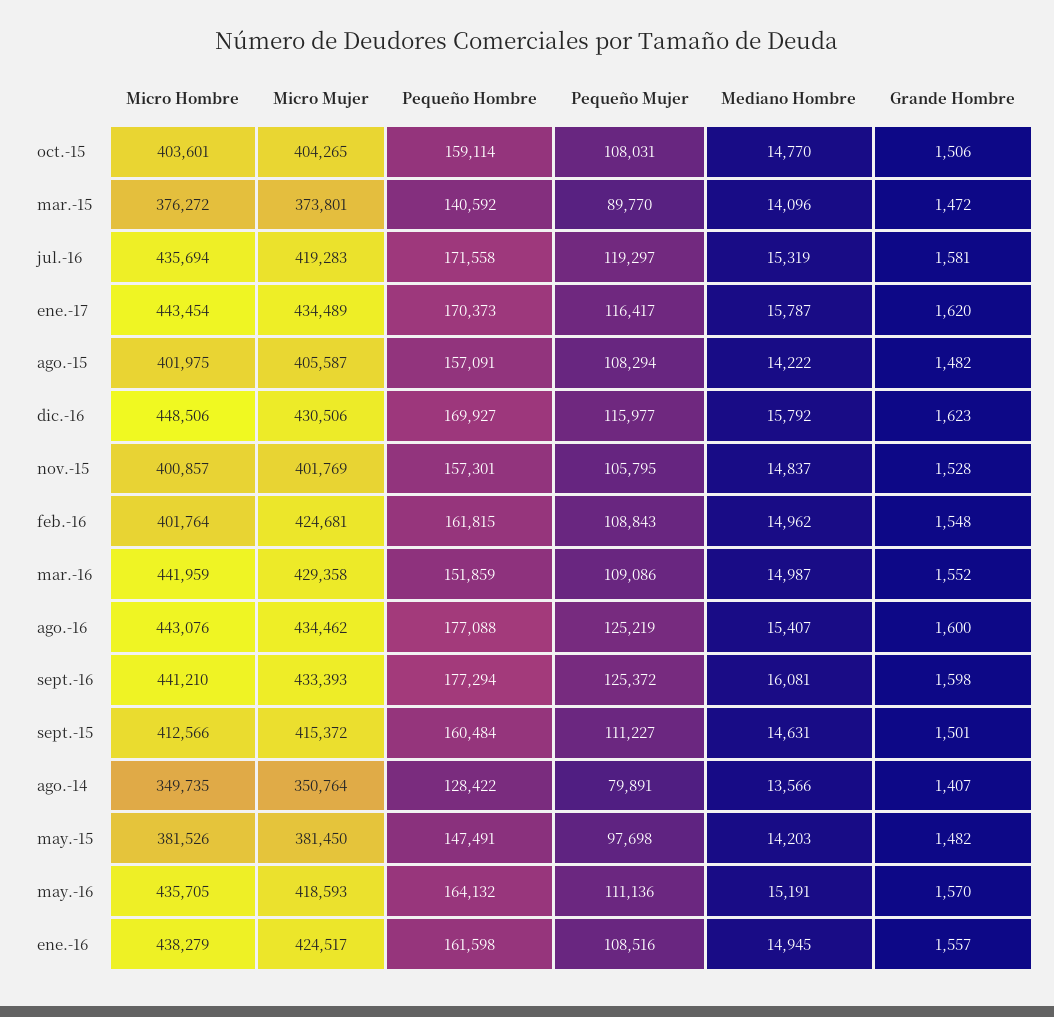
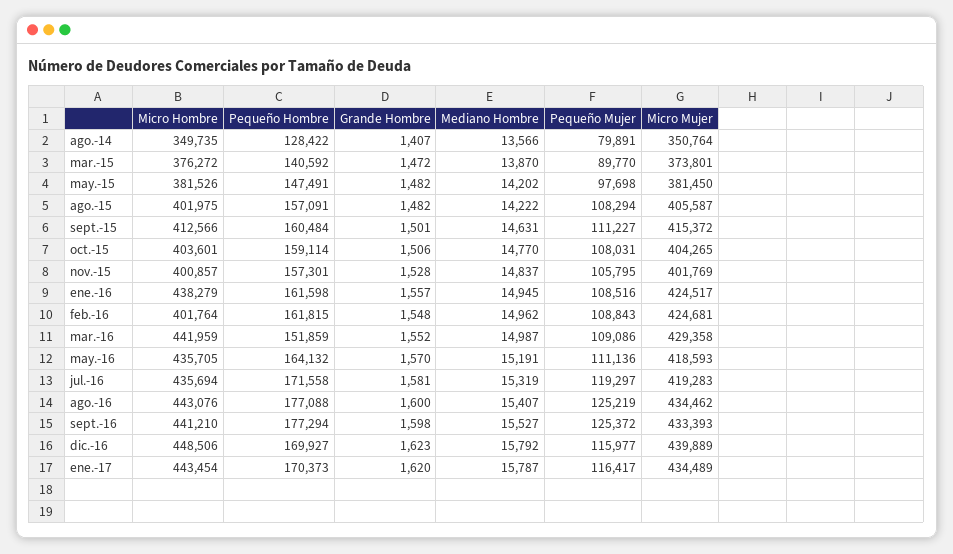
  {
    "Micro Hombre": {
      "oct.-15": 403601,
      "mar.-15": 376272,
      "jul.-16": 435694,
      "ene.-17": 443454,
      "ago.-15": 401975,
      "dic.-16": 448506,
      "nov.-15": 400857,
      "feb.-16": 401764,
      "mar.-16": 441959,
      "ago.-16": 443076,
      "sept.-16": 441210,
      "sept.-15": 412566,
      "ago.-14": 349735,
      "may.-15": 381526,
      "may.-16": 435705,
      "ene.-16": 438279
    },
    "Micro Mujer": {
      "oct.-15": 404265,
      "mar.-15": 373801,
      "jul.-16": 419283,
      "ene.-17": 434489,
      "ago.-15": 405587,
-     "dic.-16": 430506,
+     "dic.-16": 439889,
      "nov.-15": 401769,
      "feb.-16": 424681,
      "mar.-16": 429358,
      "ago.-16": 434462,
      "sept.-16": 433393,
      "sept.-15": 415372,
      "ago.-14": 350764,
      "may.-15": 381450,
      "may.-16": 418593,
      "ene.-16": 424517
    },
    "Pequeño Hombre": {
      "oct.-15": 159114,
      "mar.-15": 140592,
      "jul.-16": 171558,
      "ene.-17": 170373,
      "ago.-15": 157091,
      "dic.-16": 169927,
      "nov.-15": 157301,
      "feb.-16": 161815,
      "mar.-16": 151859,
      "ago.-16": 177088,
      "sept.-16": 177294,
      "sept.-15": 160484,
      "ago.-14": 128422,
      "may.-15": 147491,
      "may.-16": 164132,
      "ene.-16": 161598
    },
    "Pequeño Mujer": {
      "oct.-15": 108031,
      "mar.-15": 89770,
      "jul.-16": 119297,
      "ene.-17": 116417,
      "ago.-15": 108294,
      "dic.-16": 115977,
      "nov.-15": 105795,
      "feb.-16": 108843,
      "mar.-16": 109086,
      "ago.-16": 125219,
      "sept.-16": 125372,
      "sept.-15": 111227,
      "ago.-14": 79891,
      "may.-15": 97698,
      "may.-16": 111136,
      "ene.-16": 108516
    },
    "Mediano Hombre": {
      "oct.-15": 14770,
-     "mar.-15": 14096,
+     "mar.-15": 13870,
      "jul.-16": 15319,
      "ene.-17": 15787,
      "ago.-15": 14222,
      "dic.-16": 15792,
      "nov.-15": 14837,
      "feb.-16": 14962,
      "mar.-16": 14987,
      "ago.-16": 15407,
-     "sept.-16": 16081,
+     "sept.-16": 15527,
      "sept.-15": 14631,
      "ago.-14": 13566,
-     "may.-15": 14203,
+     "may.-15": 14202,
      "may.-16": 15191,
      "ene.-16": 14945
    },
    "Grande Hombre": {
      "oct.-15": 1506,
      "mar.-15": 1472,
      "jul.-16": 1581,
      "ene.-17": 1620,
      "ago.-15": 1482,
      "dic.-16": 1623,
      "nov.-15": 1528,
      "feb.-16": 1548,
      "mar.-16": 1552,
      "ago.-16": 1600,
      "sept.-16": 1598,
      "sept.-15": 1501,
      "ago.-14": 1407,
      "may.-15": 1482,
      "may.-16": 1570,
      "ene.-16": 1557
    }
  }

